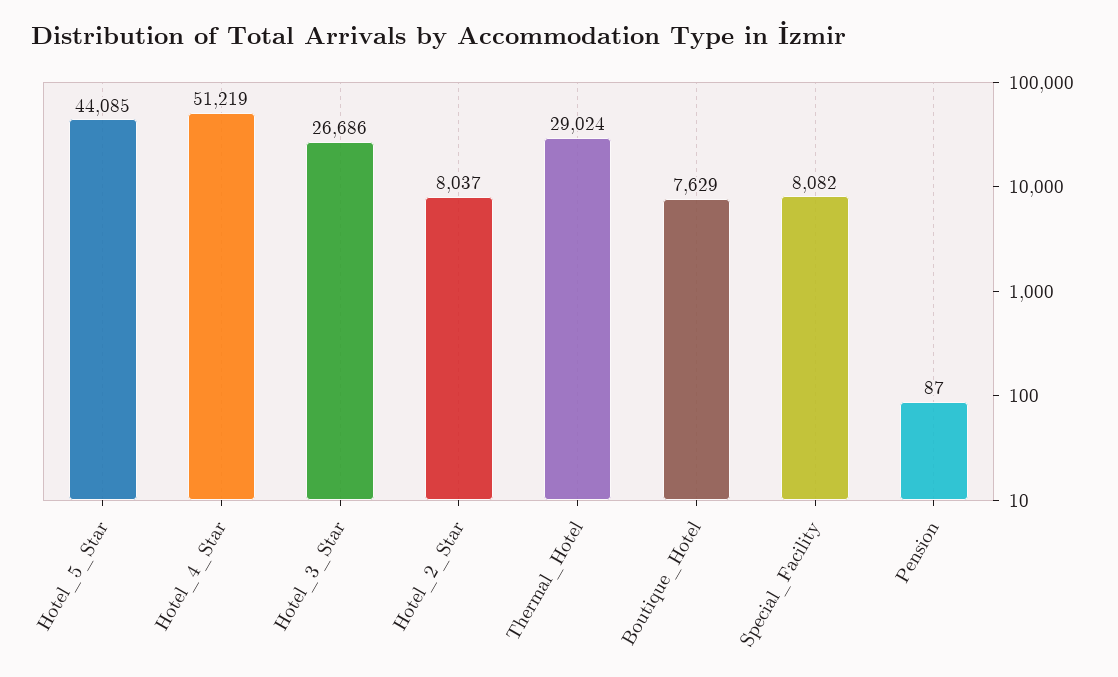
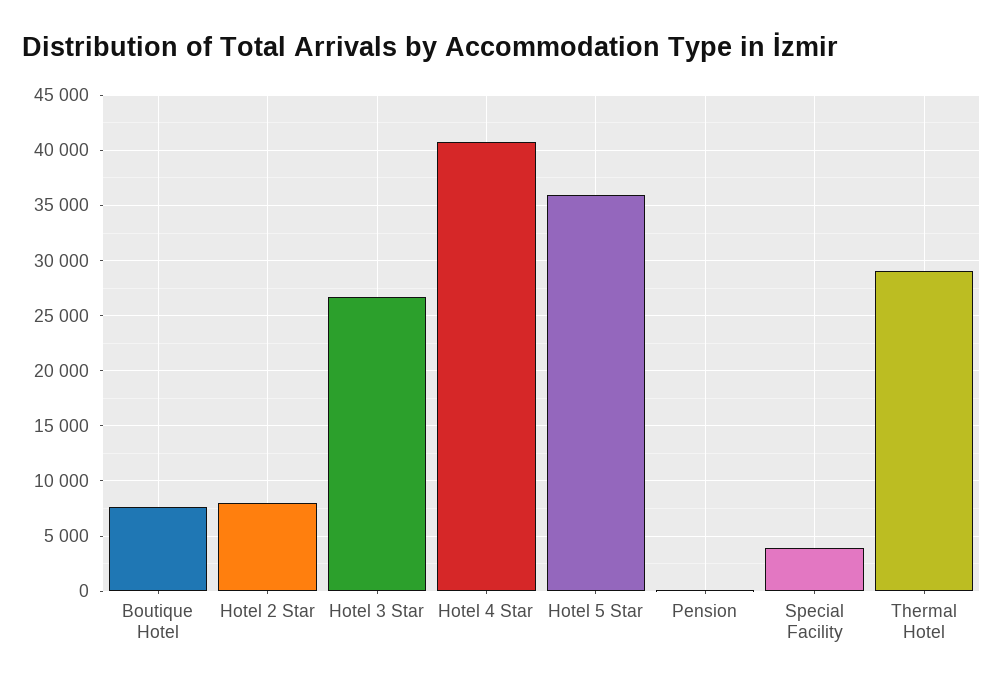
  {
-   "Hotel_5_Star": 44085,
+   "Hotel_5_Star": 36000,
-   "Hotel_4_Star": 51219,
+   "Hotel_4_Star": 41000,
    "Hotel_3_Star": 26686,
    "Hotel_2_Star": 8037,
    "Thermal_Hotel": 29024,
    "Boutique_Hotel": 7629,
-   "Special_Facility": 8082,
+   "Special_Facility": 4000,
    "Pension": 87
  }

